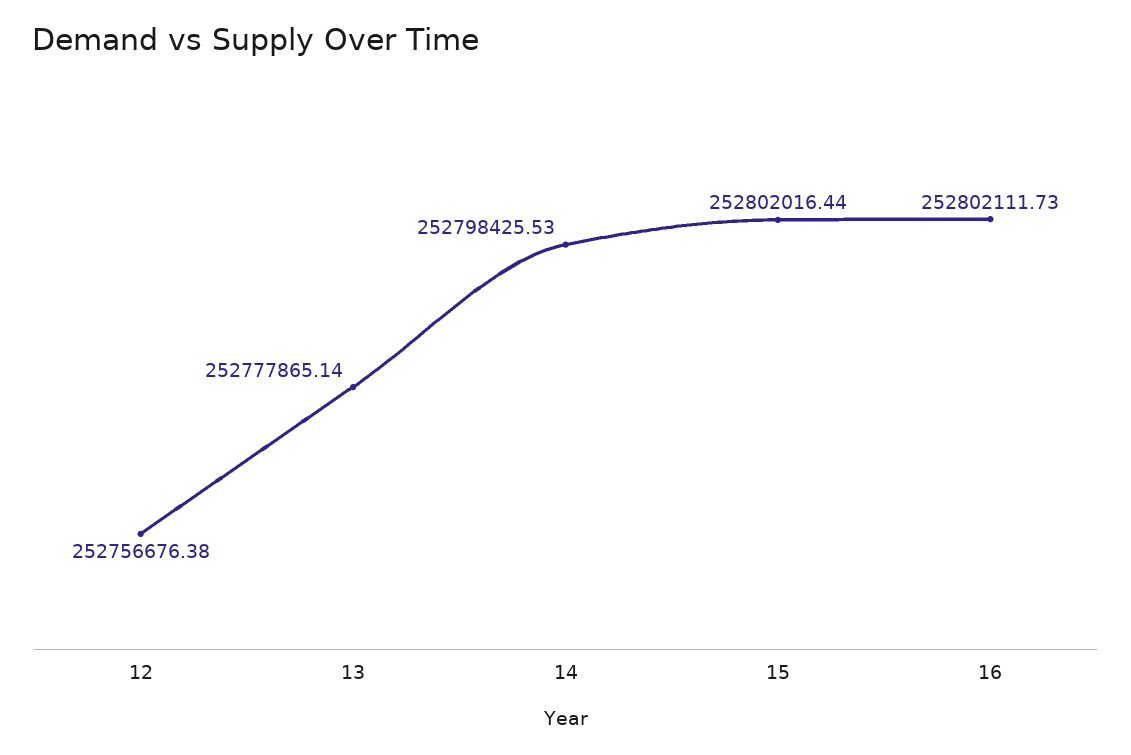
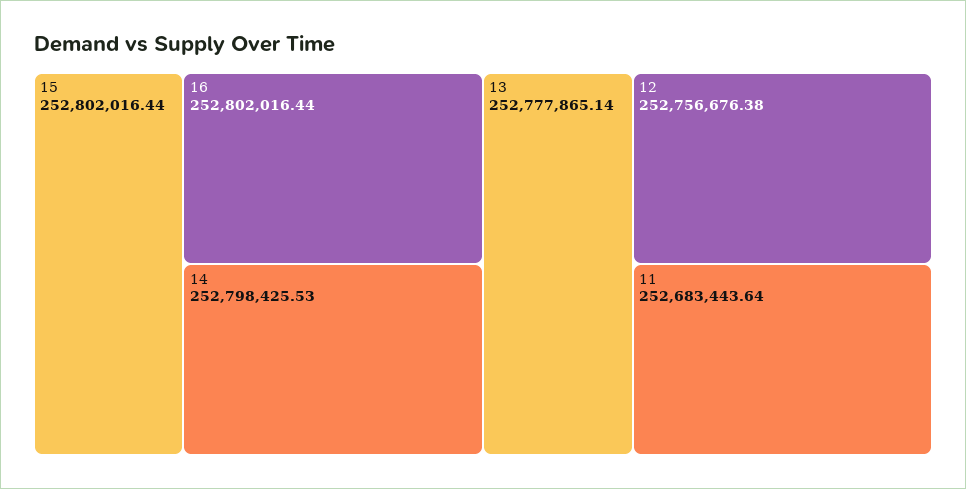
  {
    "12": 252756676.38,
    "13": 252777865.14,
    "14": 252798425.53,
    "15": 252802016.44,
-   "16": 252802111.73
+   "16": 252802016.44,
+   "11": 252683443.64
  }

